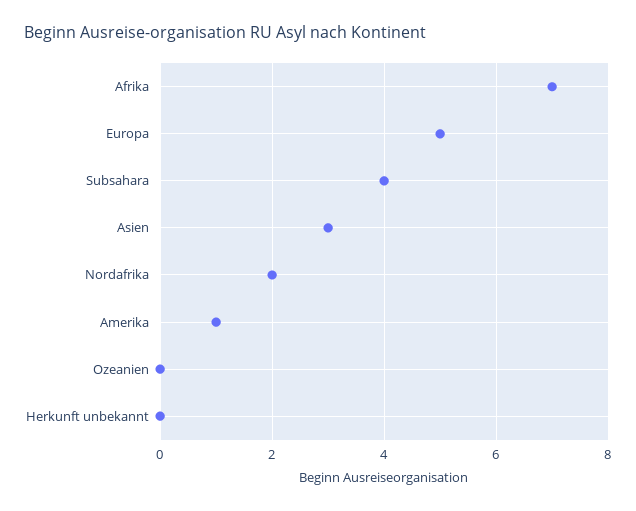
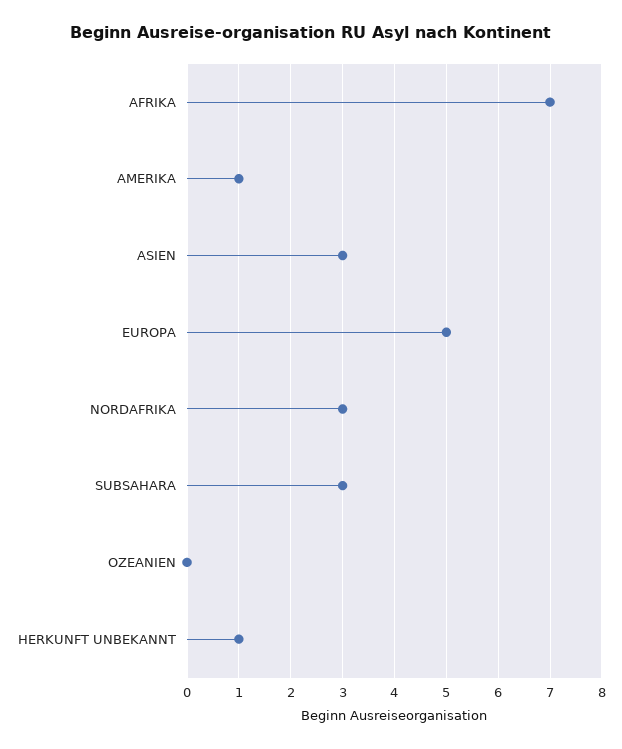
  {
    "Afrika": 7,
    "Europa": 5,
-   "Subsahara": 4,
+   "Subsahara": 3,
    "Asien": 3,
-   "Nordafrika": 2,
+   "Nordafrika": 3,
    "Amerika": 1,
    "Ozeanien": 0,
-   "Herkunft unbekannt": 0
+   "Herkunft unbekannt": 1
  }

